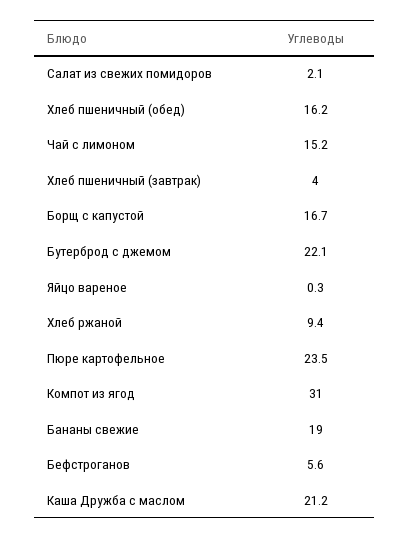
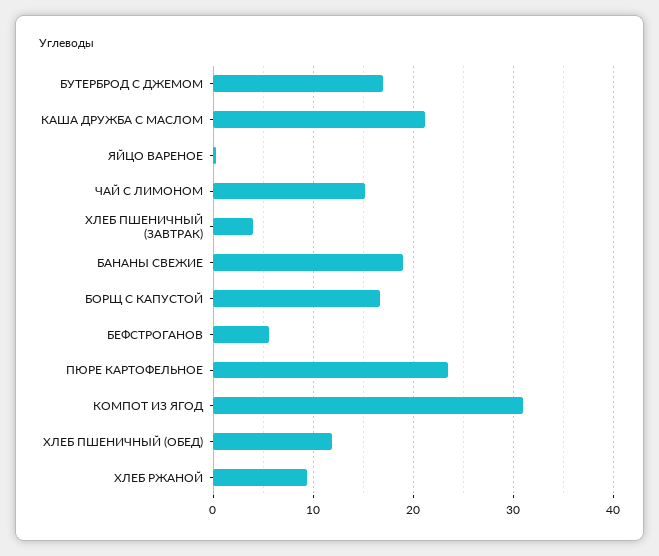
  {
-   "Салат из свежих помидоров": 2.1,
-   "Хлеб пшеничный (обед)": 16.2,
+   "Хлеб пшеничный (обед)": 12,
    "Чай с лимоном": 15.2,
    "Хлеб пшеничный (завтрак)": 4,
    "Борщ с капустой": 16.7,
-   "Бутерброд с джемом": 22.1,
+   "Бутерброд с джемом": 17,
    "Яйцо вареное": 0.3,
    "Хлеб ржаной": 9.4,
    "Пюре картофельное": 23.5,
    "Компот из ягод": 31,
    "Бананы свежие": 19,
    "Бефстроганов": 5.6,
    "Каша Дружба с маслом": 21.2
  }

